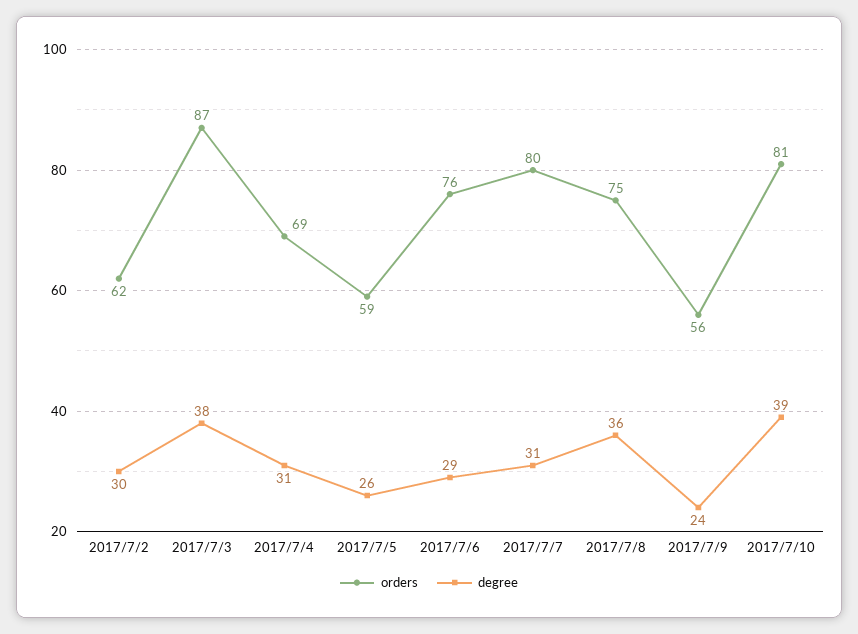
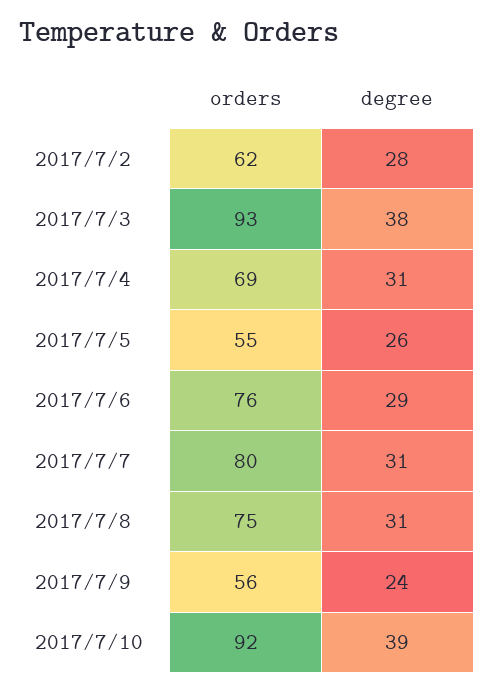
  {
    "orders": {
      "2017/7/2": 62,
-     "2017/7/3": 87,
+     "2017/7/3": 93,
      "2017/7/4": 69,
-     "2017/7/5": 59,
+     "2017/7/5": 55,
      "2017/7/6": 76,
      "2017/7/7": 80,
      "2017/7/8": 75,
      "2017/7/9": 56,
-     "2017/7/10": 81
+     "2017/7/10": 92
    },
    "degree": {
-     "2017/7/2": 30,
+     "2017/7/2": 28,
      "2017/7/3": 38,
      "2017/7/4": 31,
      "2017/7/5": 26,
      "2017/7/6": 29,
      "2017/7/7": 31,
-     "2017/7/8": 36,
+     "2017/7/8": 31,
      "2017/7/9": 24,
      "2017/7/10": 39
    }
  }

